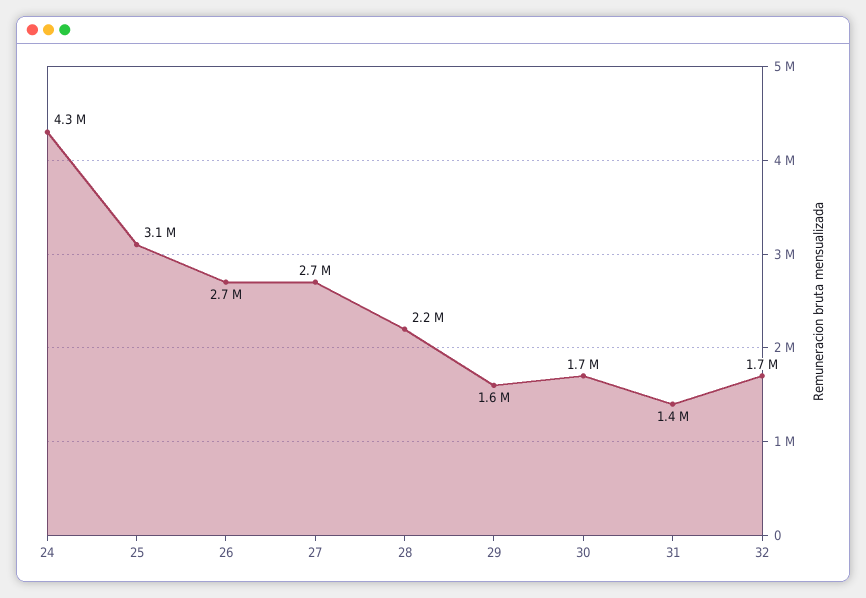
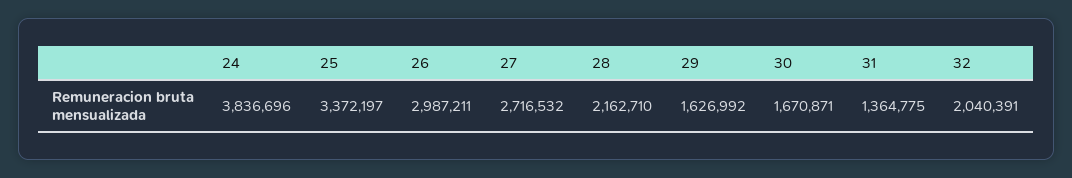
  {
-   "24": 4300000,
+   "24": 3836696,
-   "25": 3100000,
+   "25": 3372197,
-   "26": 2700000,
+   "26": 2987211,
    "27": 2716532,
    "28": 2162710,
    "29": 1626992,
    "30": 1670871,
    "31": 1364775,
-   "32": 1700000
+   "32": 2040391
  }

